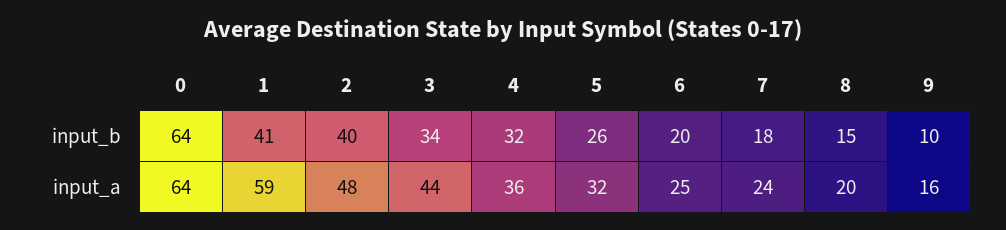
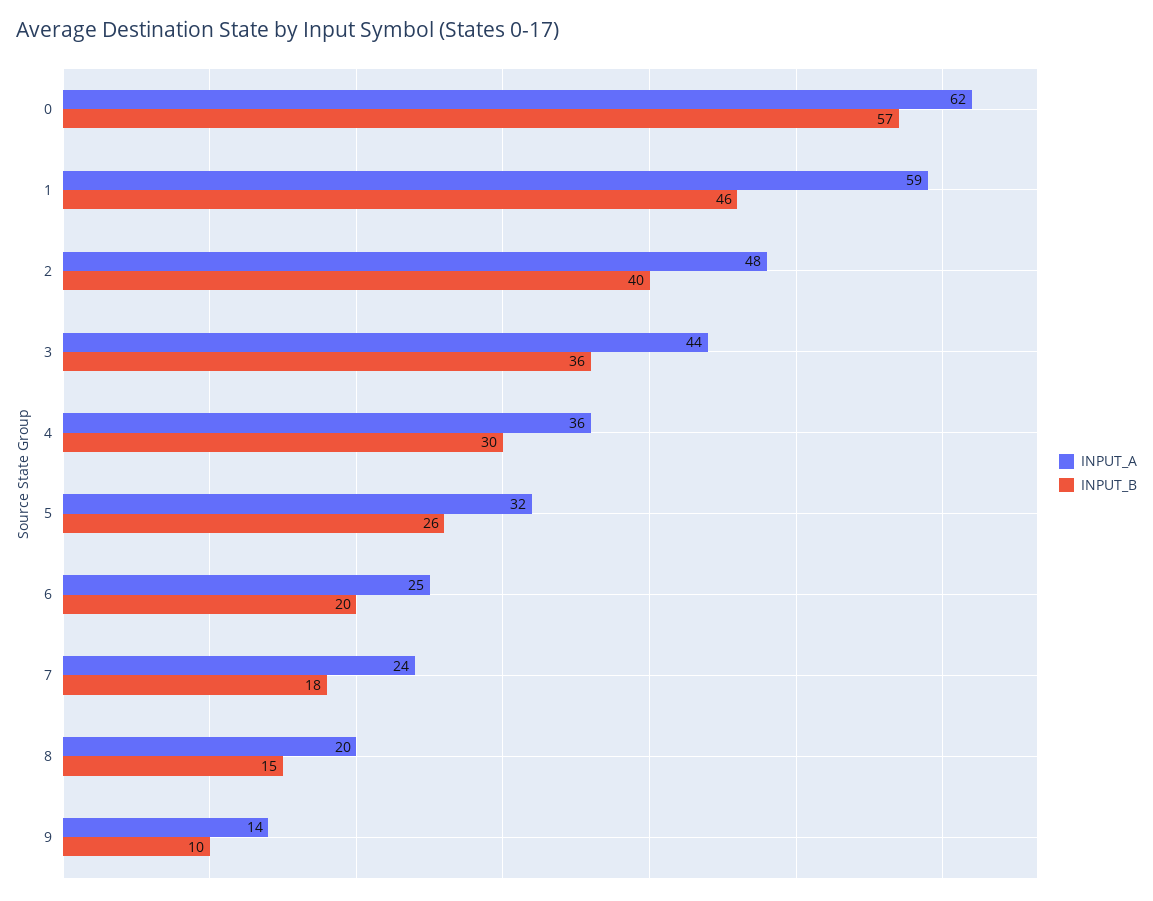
  {
    "input_b": {
-     "0": 64,
+     "0": 57,
-     "1": 41,
+     "1": 46,
      "2": 40,
-     "3": 34,
+     "3": 36,
-     "4": 32,
+     "4": 30,
      "5": 26,
      "6": 20,
      "7": 18,
      "8": 15,
      "9": 10
    },
    "input_a": {
-     "0": 64,
+     "0": 62,
      "1": 59,
      "2": 48,
      "3": 44,
      "4": 36,
      "5": 32,
      "6": 25,
      "7": 24,
      "8": 20,
-     "9": 16
+     "9": 14
    }
  }

